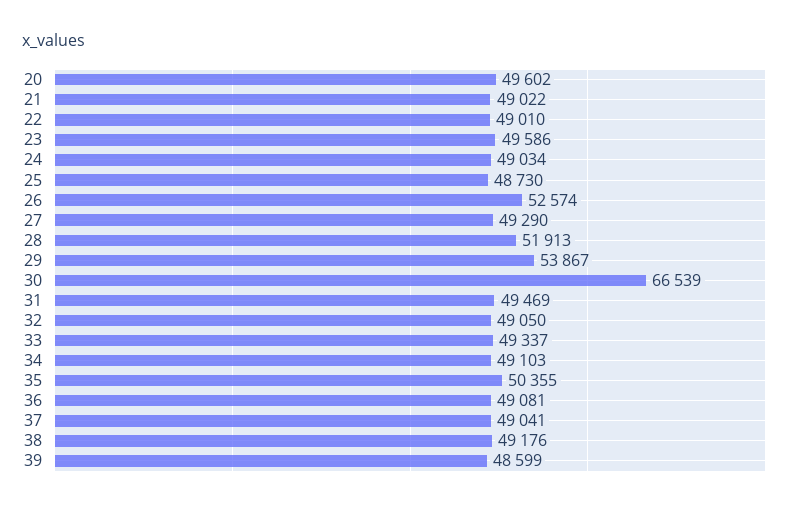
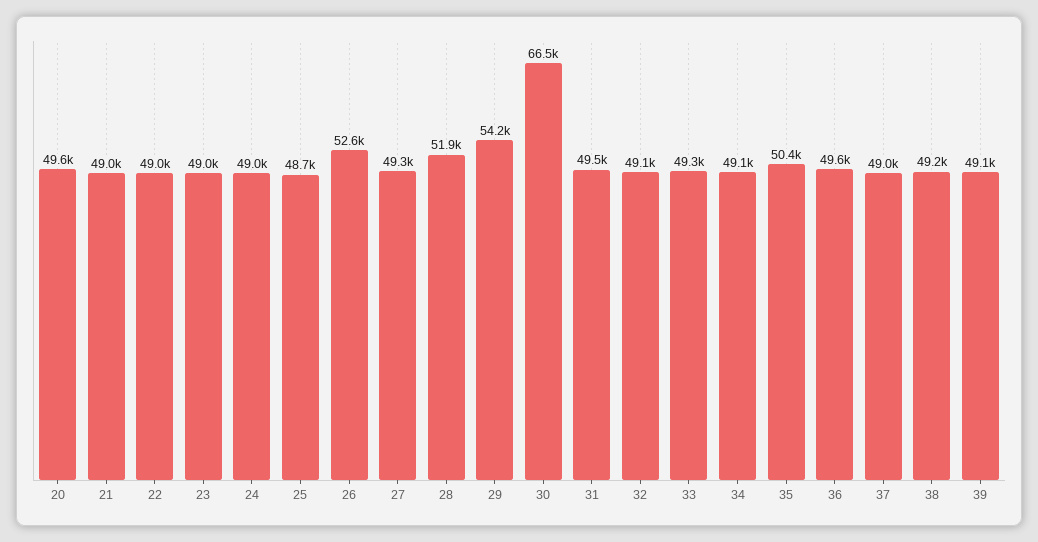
  {
    "20": 49602,
    "21": 49022,
    "22": 49010,
-   "23": 49586,
+   "23": 49000,
    "24": 49034,
    "25": 48730,
    "26": 52574,
    "27": 49290,
    "28": 51913,
-   "29": 53867,
+   "29": 54200,
    "30": 66539,
    "31": 49469,
    "32": 49050,
    "33": 49337,
    "34": 49103,
    "35": 50355,
-   "36": 49081,
+   "36": 49600,
    "37": 49041,
    "38": 49176,
-   "39": 48599
+   "39": 49100
  }

